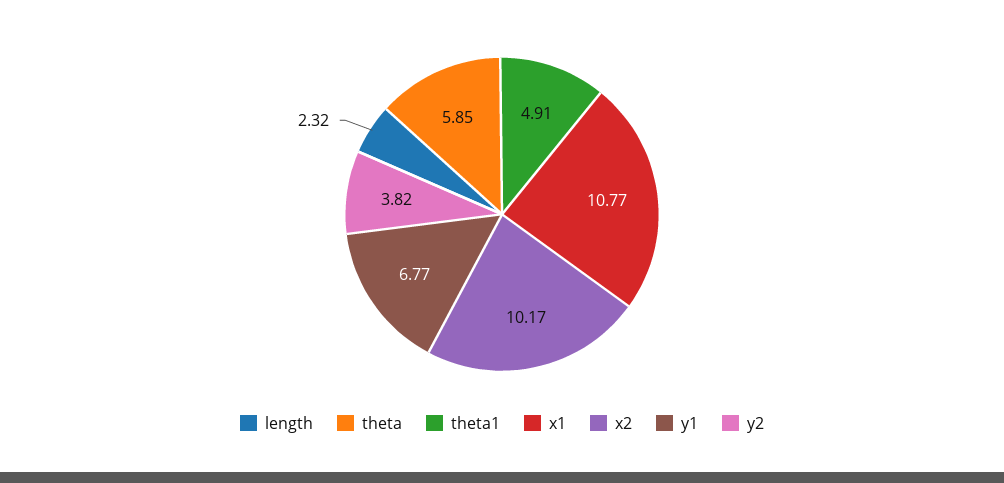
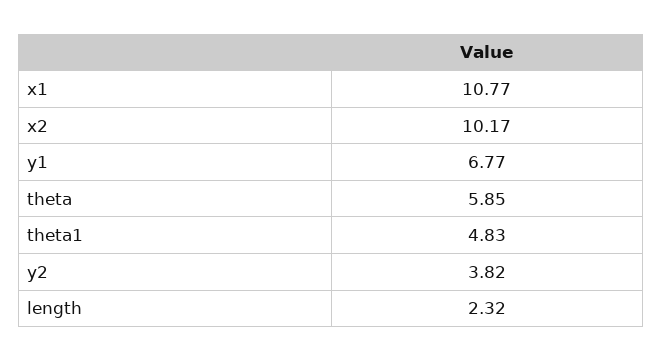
  {
    "length": 2.32,
    "theta": 5.85,
-   "theta1": 4.91,
+   "theta1": 4.83,
    "x1": 10.77,
    "x2": 10.17,
    "y1": 6.77,
    "y2": 3.82
  }

